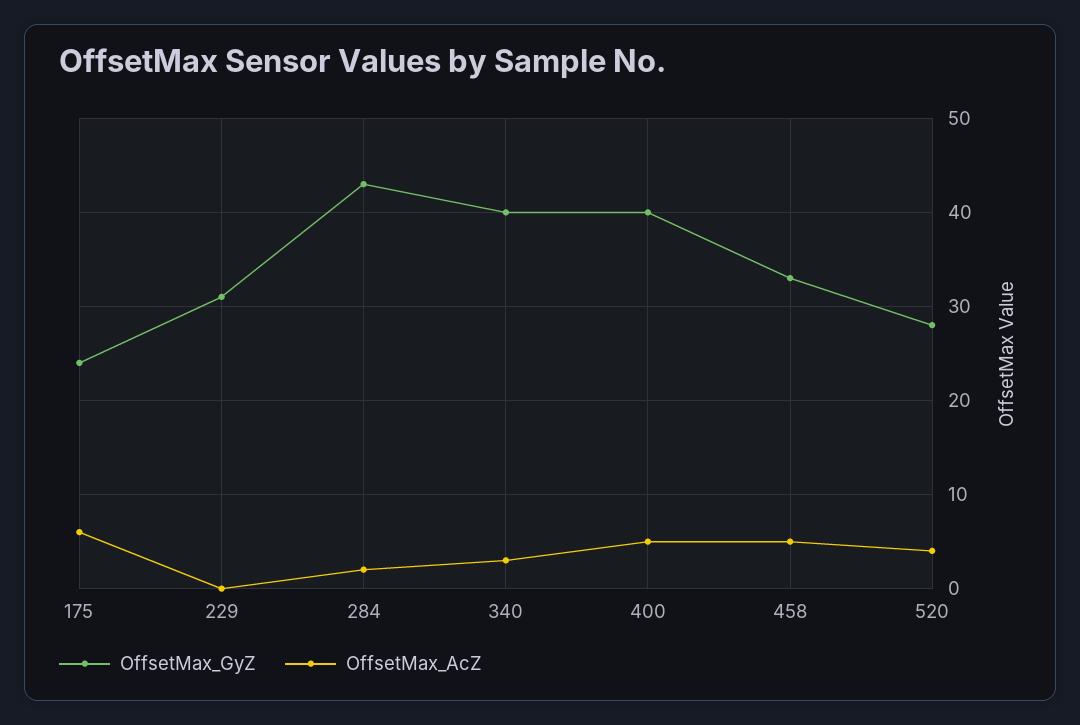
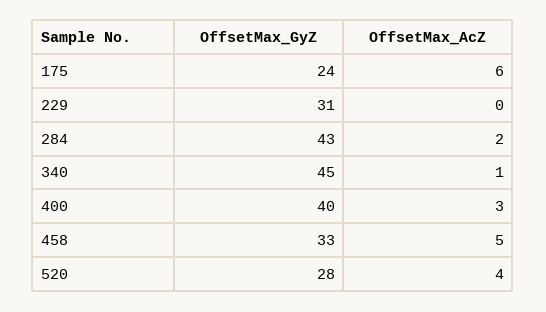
  {
    "OffsetMax_GyZ": {
      "175": 24,
      "229": 31,
      "284": 43,
-     "340": 40,
+     "340": 45,
      "400": 40,
      "458": 33,
      "520": 28
    },
    "OffsetMax_AcZ": {
      "175": 6,
      "229": 0,
      "284": 2,
-     "340": 3,
+     "340": 1,
-     "400": 5,
+     "400": 3,
      "458": 5,
      "520": 4
    }
  }

